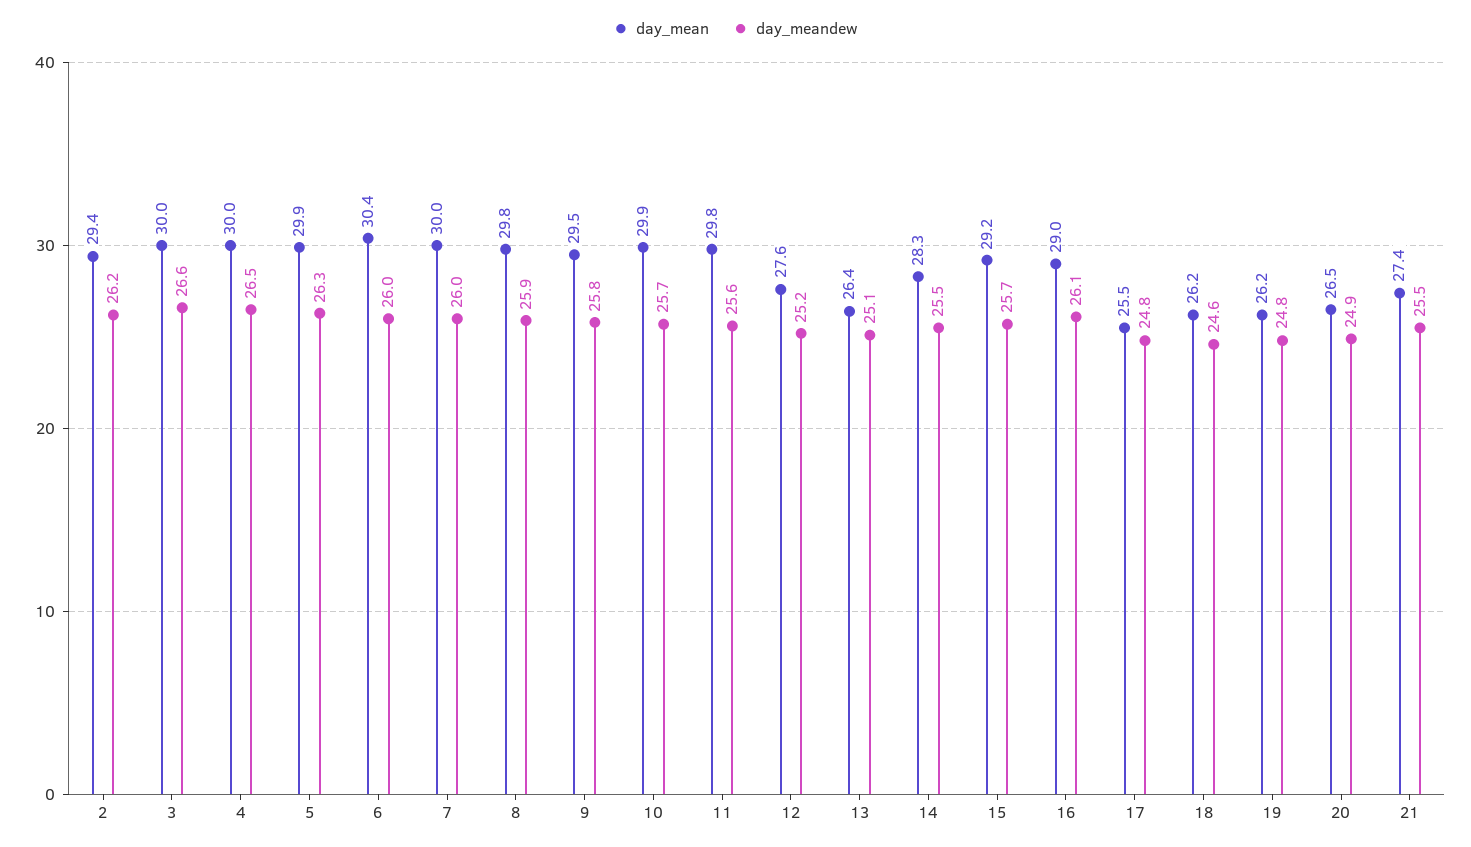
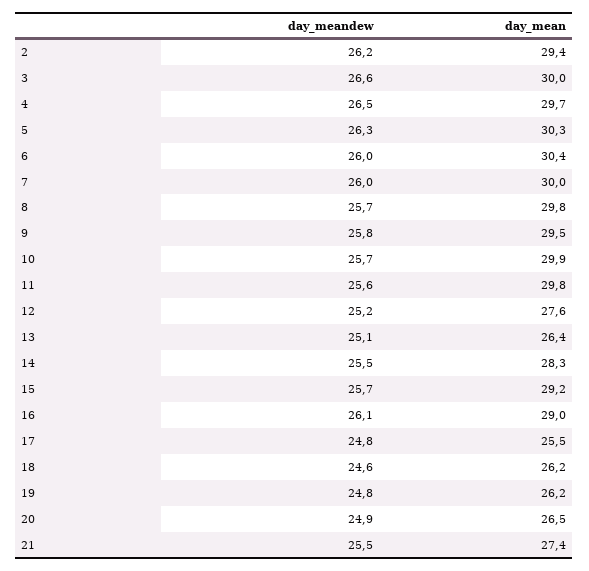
  {
    "day_mean": {
      "2": 29.4,
      "3": 30,
-     "4": 30,
+     "4": 29.7,
-     "5": 29.9,
+     "5": 30.3,
      "6": 30.4,
      "7": 30,
      "8": 29.8,
      "9": 29.5,
      "10": 29.9,
      "11": 29.8,
      "12": 27.6,
      "13": 26.4,
      "14": 28.3,
      "15": 29.2,
      "16": 29,
      "17": 25.5,
      "18": 26.2,
      "19": 26.2,
      "20": 26.5,
      "21": 27.4
    },
    "day_meandew": {
      "2": 26.2,
      "3": 26.6,
      "4": 26.5,
      "5": 26.3,
      "6": 26,
      "7": 26,
-     "8": 25.9,
+     "8": 25.7,
      "9": 25.8,
      "10": 25.7,
      "11": 25.6,
      "12": 25.2,
      "13": 25.1,
      "14": 25.5,
      "15": 25.7,
      "16": 26.1,
      "17": 24.8,
      "18": 24.6,
      "19": 24.8,
      "20": 24.9,
      "21": 25.5
    }
  }

